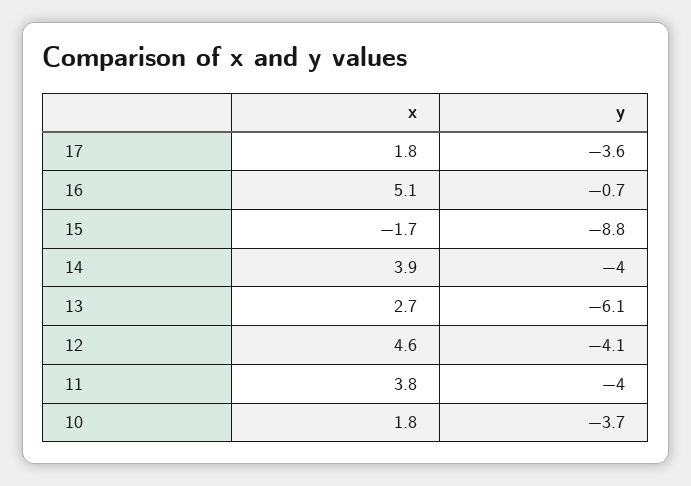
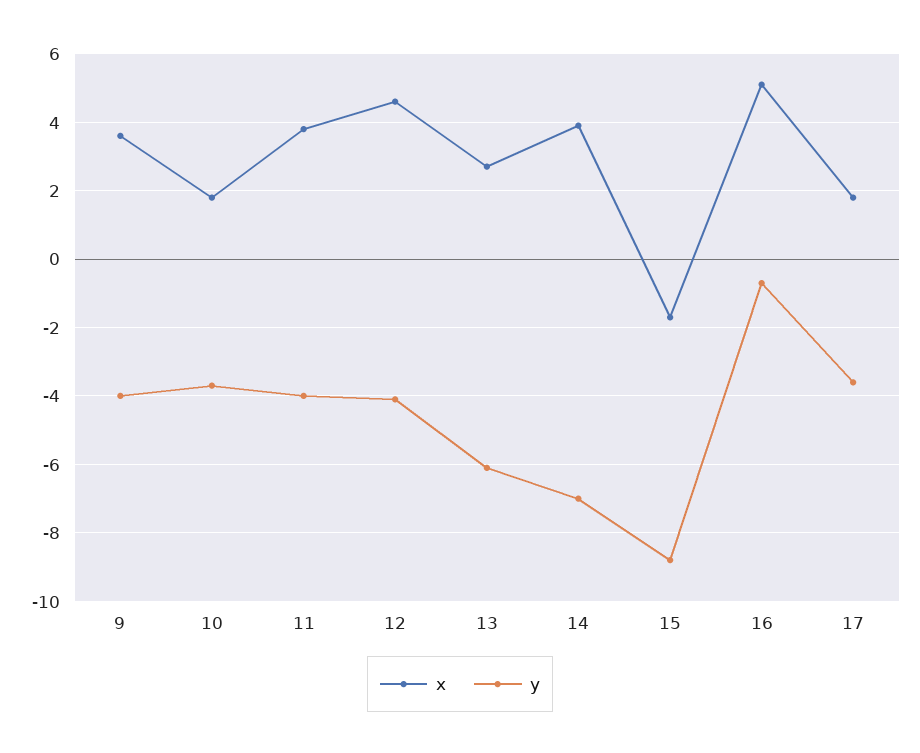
  {
    "x": {
      "17": 1.8,
      "16": 5.1,
      "15": -1.7,
      "14": 3.9,
      "13": 2.7,
      "12": 4.6,
      "11": 3.8,
-     "10": 1.8
+     "10": 1.8,
+     "9": 3.5
    },
    "y": {
      "17": -3.6,
      "16": -0.7,
      "15": -8.8,
-     "14": -4,
+     "14": -7,
      "13": -6.1,
      "12": -4.1,
      "11": -4,
-     "10": -3.7
+     "10": -3.7,
+     "9": -4
    }
  }

